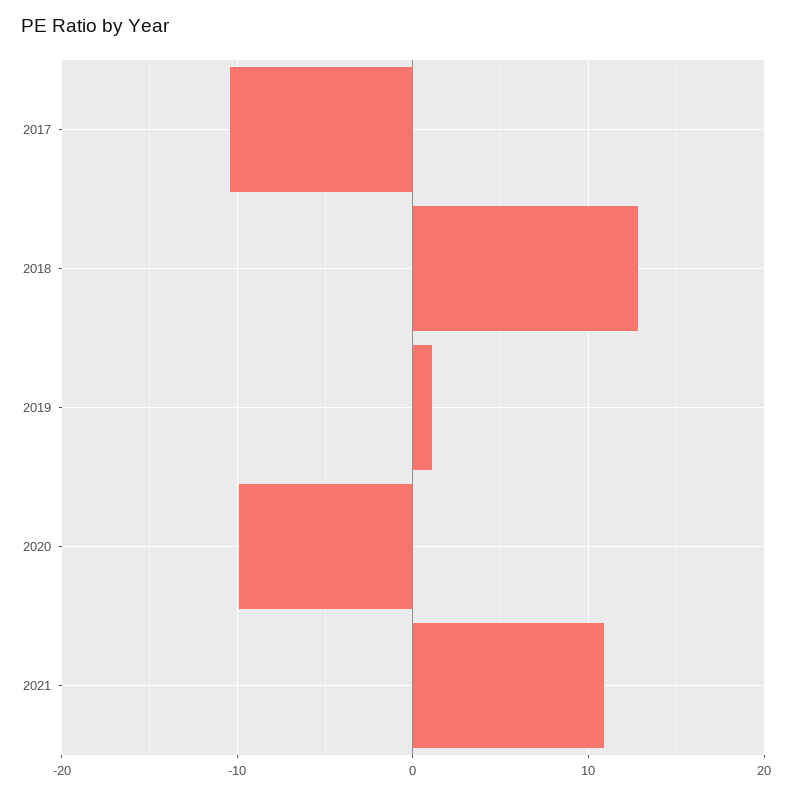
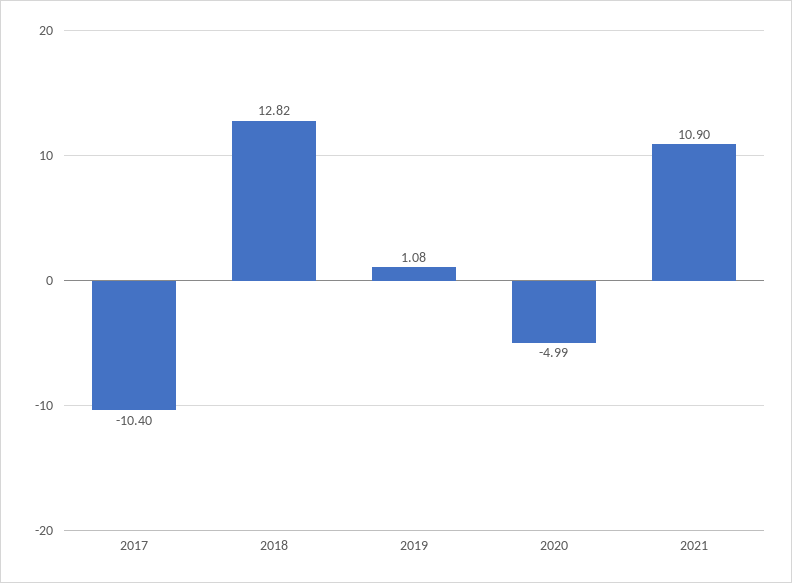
  {
    "2017": -10.4,
    "2018": 12.82,
    "2019": 1.08,
-   "2020": -10,
+   "2020": -4.99,
    "2021": 10.9
  }

